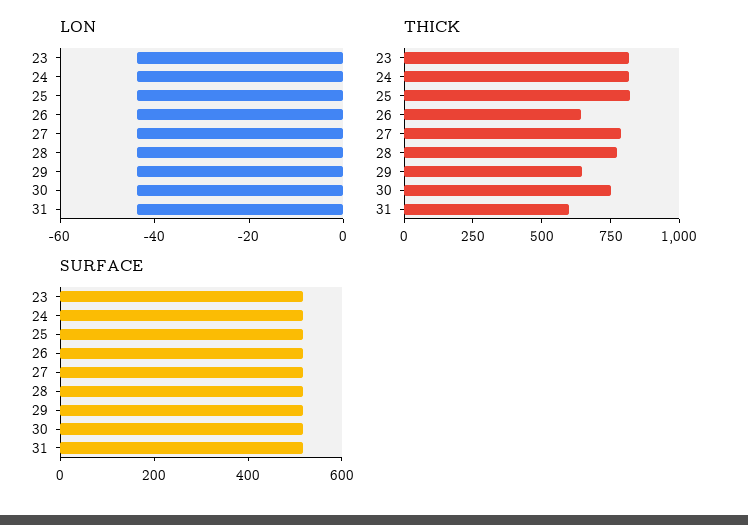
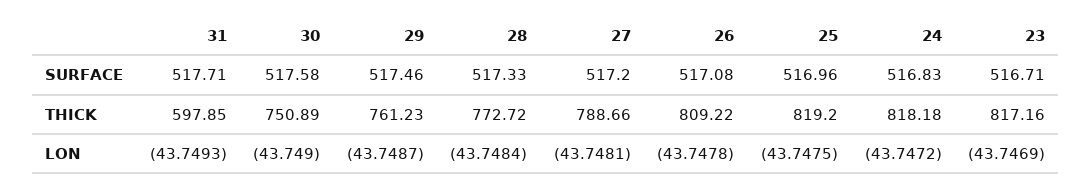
  {
    "LON": {
      "23": -43.7469,
      "24": -43.7472,
      "25": -43.7475,
      "26": -43.7478,
      "27": -43.7481,
      "28": -43.7484,
      "29": -43.7487,
      "30": -43.749,
      "31": -43.7493
    },
    "THICK": {
      "23": 817.16,
      "24": 818.18,
      "25": 819.2,
-     "26": 650,
+     "26": 809.22,
      "27": 788.66,
      "28": 772.72,
-     "29": 650,
+     "29": 761.23,
      "30": 750.89,
      "31": 597.85
    },
    "SURFACE": {
      "23": 516.71,
      "24": 516.83,
      "25": 516.96,
      "26": 517.08,
      "27": 517.2,
      "28": 517.33,
      "29": 517.46,
      "30": 517.58,
      "31": 517.71
    }
  }

